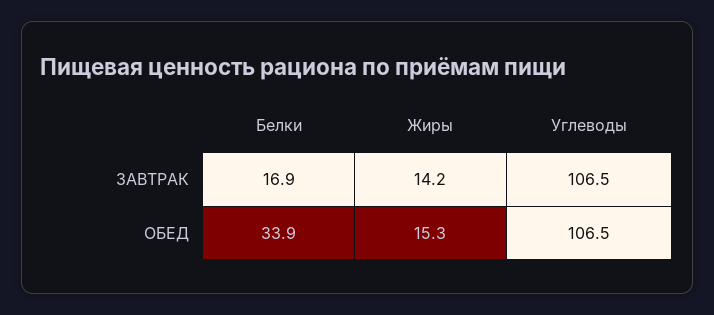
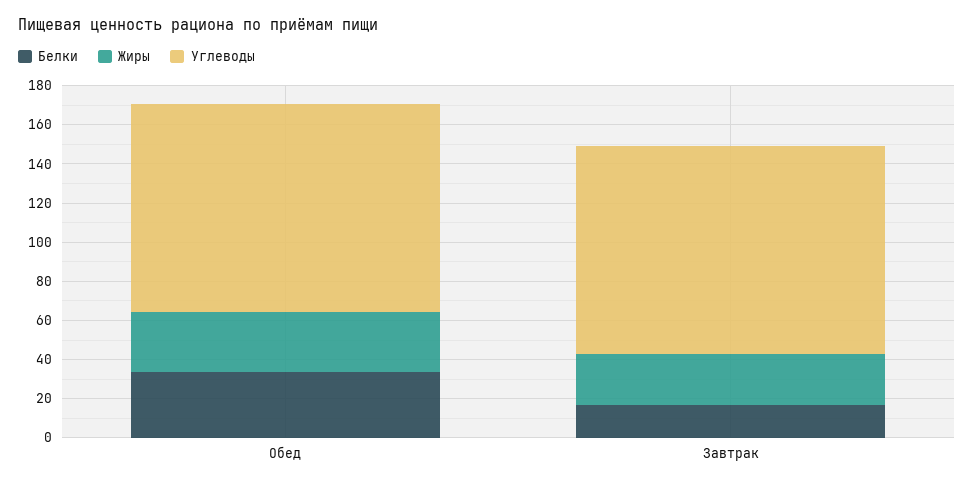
  {
    "Белки": {
      "ЗАВТРАК": 16.9,
      "ОБЕД": 33.9
    },
    "Жиры": {
-     "ЗАВТРАК": 14.2,
+     "ЗАВТРАК": 25,
-     "ОБЕД": 15.3
+     "ОБЕД": 30
    },
    "Углеводы": {
      "ЗАВТРАК": 106.5,
      "ОБЕД": 106.5
    }
  }

